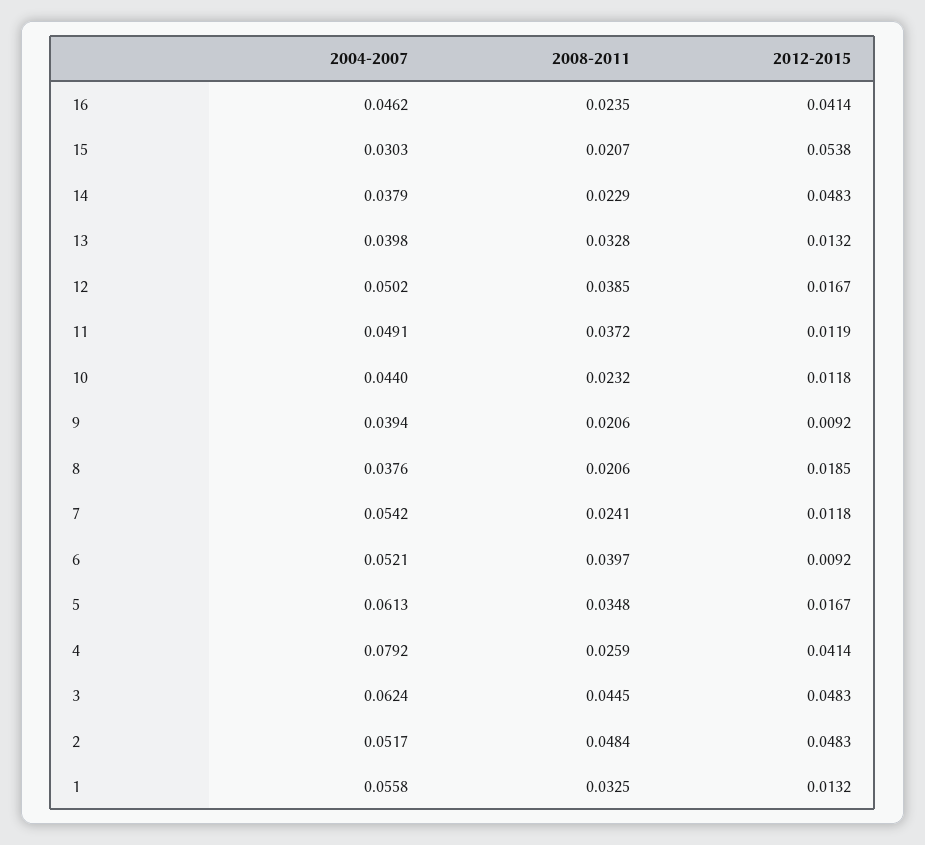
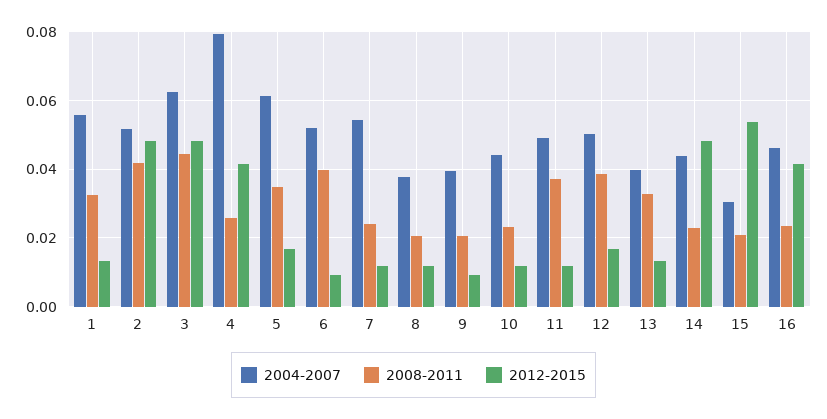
  {
    "2004-2007": {
      "16": 0.0462,
      "15": 0.0303,
-     "14": 0.0379,
+     "14": 0.044,
      "13": 0.0398,
      "12": 0.0502,
      "11": 0.0491,
      "10": 0.044,
      "9": 0.0394,
      "8": 0.0376,
      "7": 0.0542,
      "6": 0.0521,
      "5": 0.0613,
      "4": 0.0792,
      "3": 0.0624,
      "2": 0.0517,
      "1": 0.0558
    },
    "2008-2011": {
      "16": 0.0235,
      "15": 0.0207,
      "14": 0.0229,
      "13": 0.0328,
      "12": 0.0385,
      "11": 0.0372,
      "10": 0.0232,
      "9": 0.0206,
      "8": 0.0206,
      "7": 0.0241,
      "6": 0.0397,
      "5": 0.0348,
      "4": 0.0259,
      "3": 0.0445,
-     "2": 0.0484,
+     "2": 0.042,
      "1": 0.0325
    },
    "2012-2015": {
      "16": 0.0414,
      "15": 0.0538,
      "14": 0.0483,
      "13": 0.0132,
      "12": 0.0167,
      "11": 0.0119,
      "10": 0.0118,
      "9": 0.0092,
-     "8": 0.0185,
+     "8": 0.012,
      "7": 0.0118,
      "6": 0.0092,
      "5": 0.0167,
      "4": 0.0414,
      "3": 0.0483,
      "2": 0.0483,
      "1": 0.0132
    }
  }

